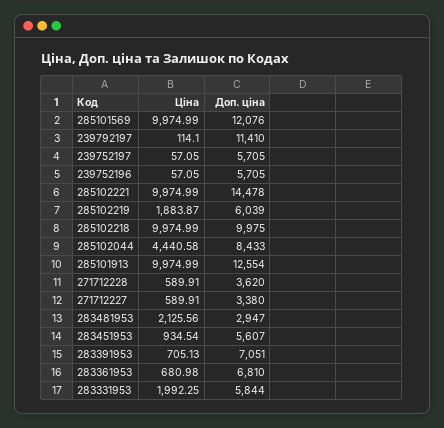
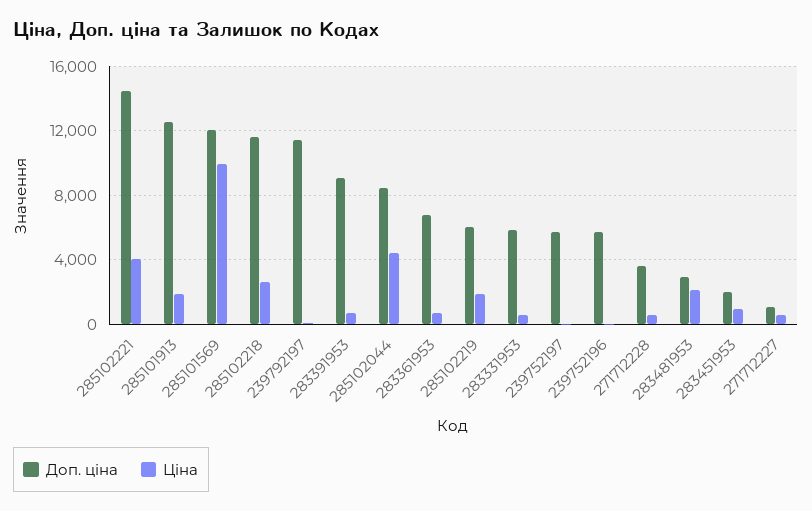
  {
    "Ціна": {
      "285101569": 9974.99,
      "239792197": 114.1,
      "239752197": 57.05,
      "239752196": 57.05,
-     "285102221": 9974.99,
+     "285102221": 4000,
      "285102219": 1883.87,
-     "285102218": 9974.99,
+     "285102218": 2500,
      "285102044": 4440.58,
-     "285101913": 9974.99,
+     "285101913": 2000,
      "271712228": 589.91,
      "271712227": 589.91,
      "283481953": 2125.56,
      "283451953": 934.54,
      "283391953": 705.13,
      "283361953": 680.98,
-     "283331953": 1992.25
+     "283331953": 500
    },
    "Доп. ціна": {
      "285101569": 12076,
      "239792197": 11410,
      "239752197": 5705,
      "239752196": 5705,
      "285102221": 14478,
      "285102219": 6039,
-     "285102218": 9975,
+     "285102218": 11500,
      "285102044": 8433,
      "285101913": 12554,
      "271712228": 3620,
-     "271712227": 3380,
+     "271712227": 1000,
      "283481953": 2947,
-     "283451953": 5607,
+     "283451953": 2000,
-     "283391953": 7051,
+     "283391953": 9000,
      "283361953": 6810,
      "283331953": 5844
    }
  }

